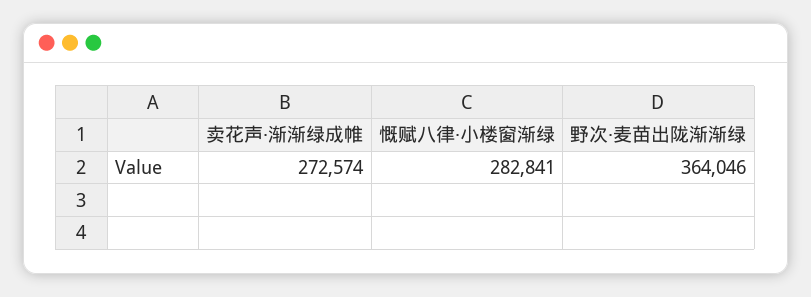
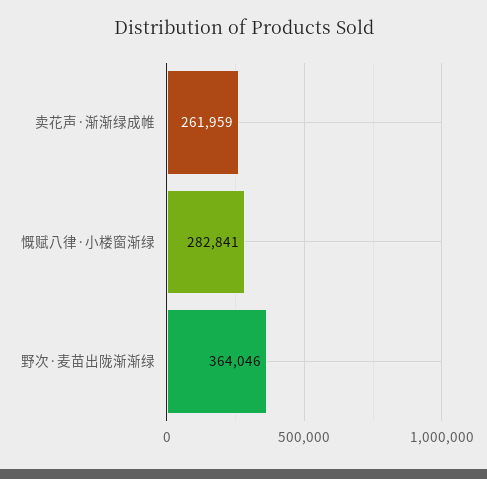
  {
-   "卖花声·渐渐绿成帷": 272574,
+   "卖花声·渐渐绿成帷": 261959,
    "慨赋八律·小楼窗渐绿": 282841,
    "野次·麦苗出陇渐渐绿": 364046
  }

